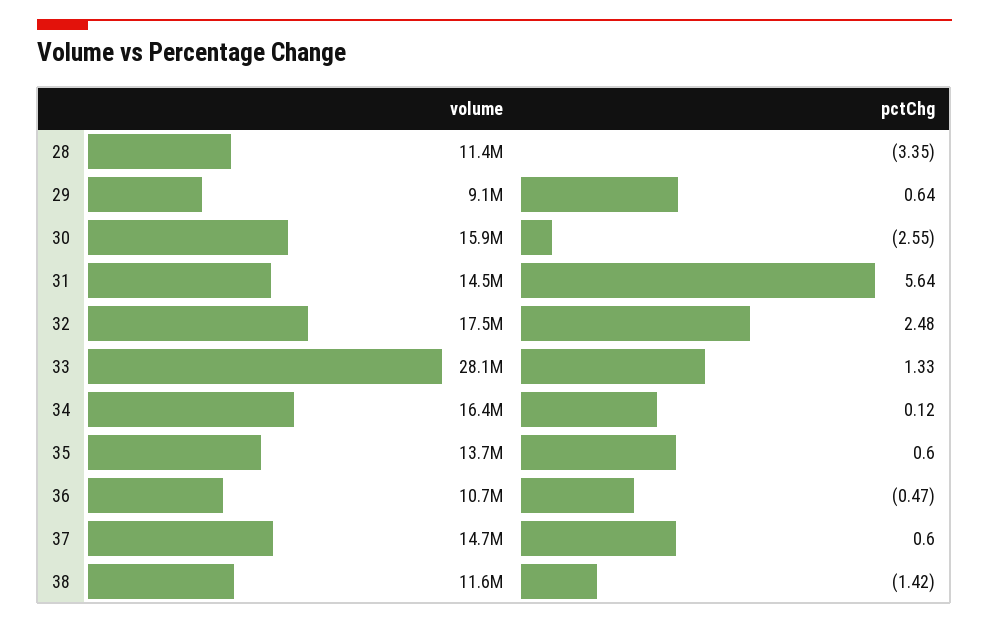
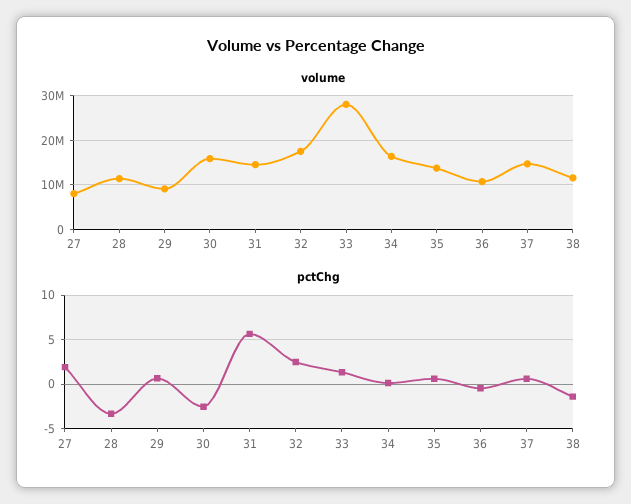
  {
    "volume": {
      "28": 11400000,
      "29": 9100000,
      "30": 15900000,
      "31": 14500000,
      "32": 17500000,
      "33": 28100000,
      "34": 16400000,
      "35": 13700000,
      "36": 10700000,
      "37": 14700000,
-     "38": 11600000
+     "38": 11600000,
+     "27": 8000000
    },
    "pctChg": {
      "28": -3.35,
      "29": 0.64,
      "30": -2.55,
      "31": 5.64,
      "32": 2.48,
      "33": 1.33,
      "34": 0.12,
      "35": 0.6,
      "36": -0.47,
      "37": 0.6,
-     "38": -1.42
+     "38": -1.42,
+     "27": 2
    }
  }

